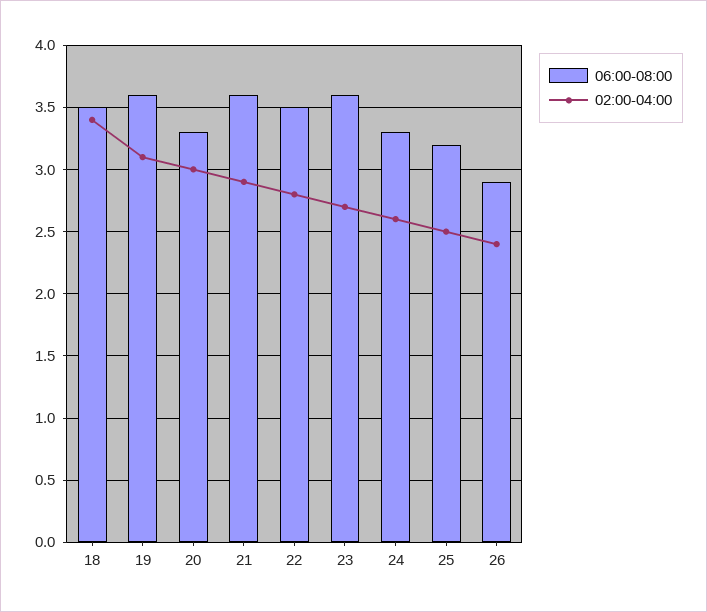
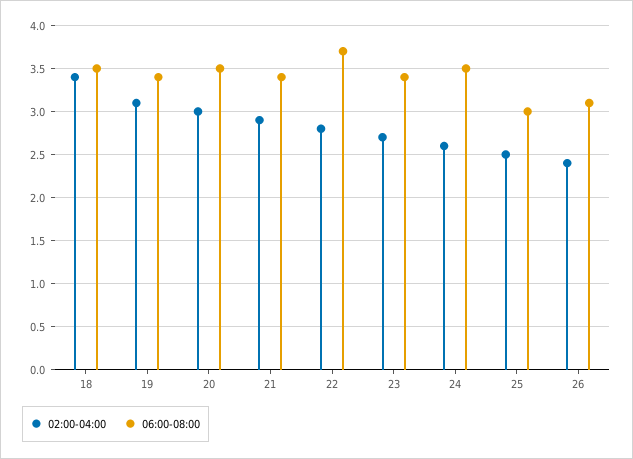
  {
    "06:00-08:00": {
      "18": 3.5,
-     "19": 3.6,
+     "19": 3.4,
-     "20": 3.3,
+     "20": 3.5,
-     "21": 3.6,
+     "21": 3.4,
-     "22": 3.5,
+     "22": 3.7,
-     "23": 3.6,
+     "23": 3.4,
-     "24": 3.3,
+     "24": 3.5,
-     "25": 3.2,
+     "25": 3,
-     "26": 2.9
+     "26": 3.1
    },
    "02:00-04:00": {
      "18": 3.4,
      "19": 3.1,
      "20": 3,
      "21": 2.9,
      "22": 2.8,
      "23": 2.7,
      "24": 2.6,
      "25": 2.5,
      "26": 2.4
    }
  }

